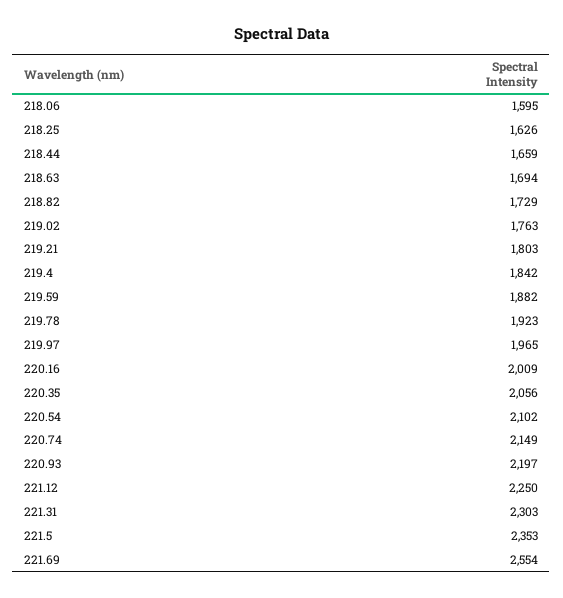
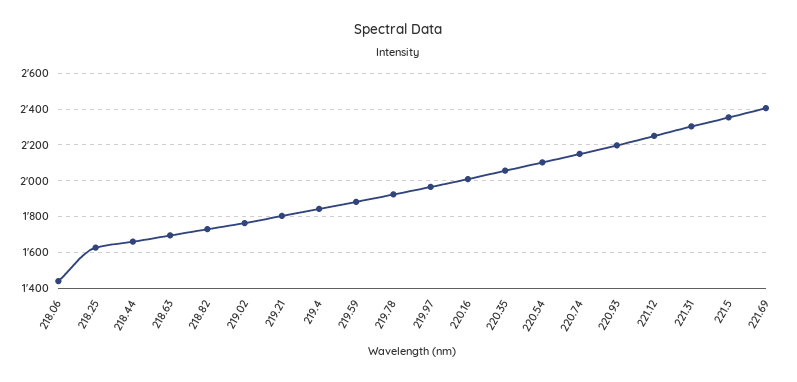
  {
-   "218.06": 1595,
+   "218.06": 1450,
    "218.25": 1626,
    "218.44": 1659,
    "218.63": 1694,
    "218.82": 1729,
    "219.02": 1763,
    "219.21": 1803,
    "219.4": 1842,
    "219.59": 1882,
    "219.78": 1923,
    "219.97": 1965,
    "220.16": 2009,
    "220.35": 2056,
    "220.54": 2102,
    "220.74": 2149,
    "220.93": 2197,
    "221.12": 2250,
    "221.31": 2303,
    "221.5": 2353,
-   "221.69": 2554
+   "221.69": 2400
  }

